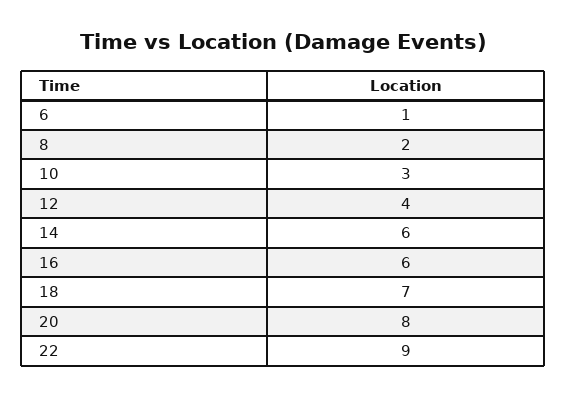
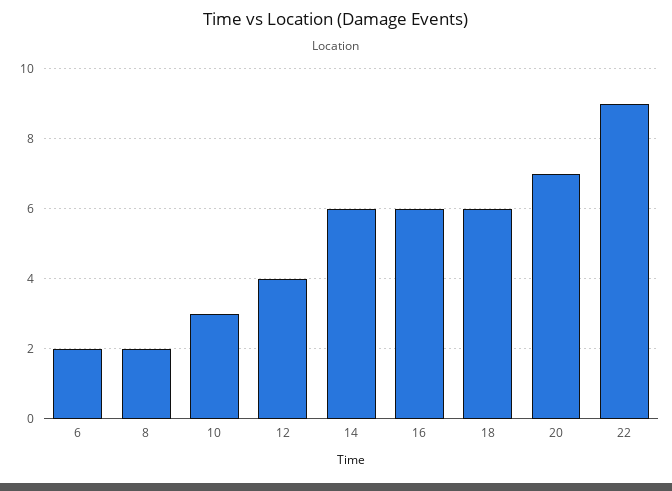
  {
-   "6": 1,
+   "6": 2,
    "8": 2,
    "10": 3,
    "12": 4,
    "14": 6,
    "16": 6,
-   "18": 7,
+   "18": 6,
-   "20": 8,
+   "20": 7,
    "22": 9
  }

